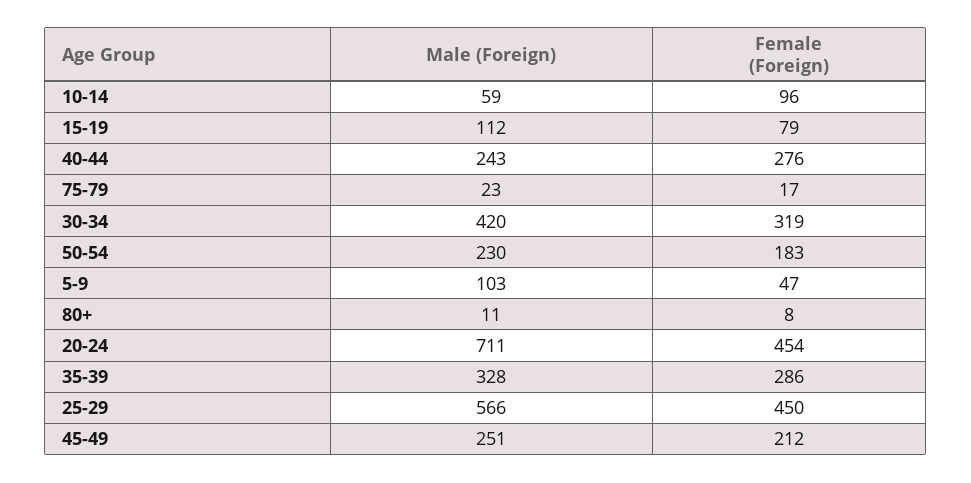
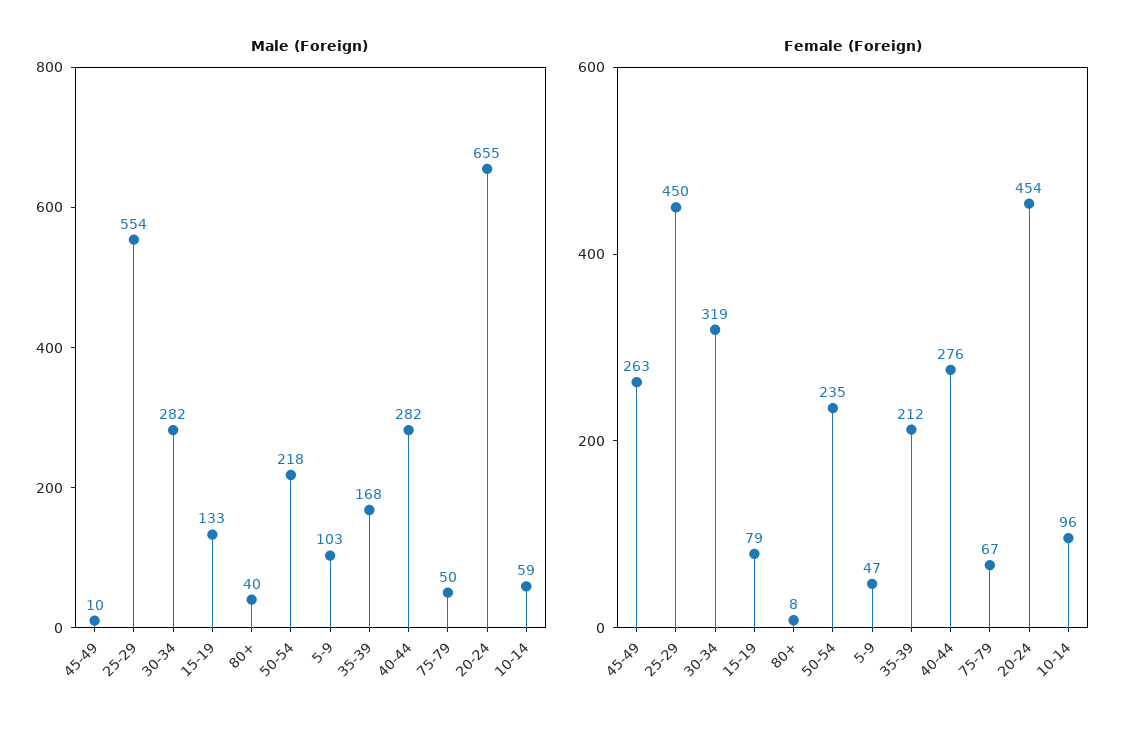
  {
    "Male (Foreign)": {
      "10-14": 59,
-     "15-19": 112,
+     "15-19": 133,
-     "40-44": 243,
+     "40-44": 282,
-     "75-79": 23,
+     "75-79": 50,
-     "30-34": 420,
+     "30-34": 282,
-     "50-54": 230,
+     "50-54": 218,
      "5-9": 103,
-     "80+": 11,
+     "80+": 40,
-     "20-24": 711,
+     "20-24": 655,
-     "35-39": 328,
+     "35-39": 168,
-     "25-29": 566,
+     "25-29": 554,
-     "45-49": 251
+     "45-49": 10
    },
    "Female (Foreign)": {
      "10-14": 96,
      "15-19": 79,
      "40-44": 276,
-     "75-79": 17,
+     "75-79": 67,
      "30-34": 319,
-     "50-54": 183,
+     "50-54": 235,
      "5-9": 47,
      "80+": 8,
      "20-24": 454,
-     "35-39": 286,
+     "35-39": 212,
      "25-29": 450,
-     "45-49": 212
+     "45-49": 263
    }
  }

